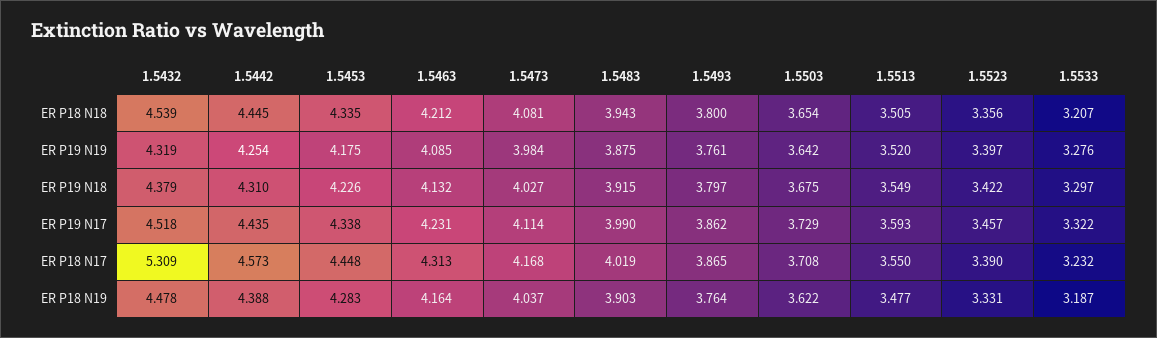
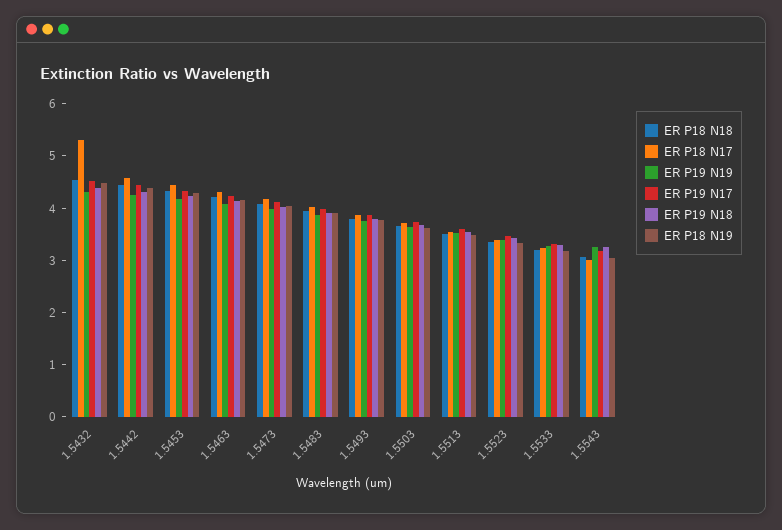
  {
    "ER P18 N18": {
      "1.5432": 4.539,
      "1.5442": 4.445,
      "1.5453": 4.335,
      "1.5463": 4.212,
      "1.5473": 4.081,
      "1.5483": 3.943,
      "1.5493": 3.8,
      "1.5503": 3.654,
      "1.5513": 3.505,
      "1.5523": 3.356,
-     "1.5533": 3.207
+     "1.5533": 3.207,
+     "1.5543": 3
    },
    "ER P19 N19": {
      "1.5432": 4.319,
      "1.5442": 4.254,
      "1.5453": 4.175,
      "1.5463": 4.085,
      "1.5473": 3.984,
      "1.5483": 3.875,
      "1.5493": 3.761,
      "1.5503": 3.642,
      "1.5513": 3.52,
      "1.5523": 3.397,
-     "1.5533": 3.276
+     "1.5533": 3.276,
+     "1.5543": 3.2
    },
    "ER P19 N18": {
      "1.5432": 4.379,
      "1.5442": 4.31,
      "1.5453": 4.226,
      "1.5463": 4.132,
      "1.5473": 4.027,
      "1.5483": 3.915,
      "1.5493": 3.797,
      "1.5503": 3.675,
      "1.5513": 3.549,
      "1.5523": 3.422,
-     "1.5533": 3.297
+     "1.5533": 3.297,
+     "1.5543": 3.2
    },
    "ER P19 N17": {
      "1.5432": 4.518,
      "1.5442": 4.435,
      "1.5453": 4.338,
      "1.5463": 4.231,
      "1.5473": 4.114,
      "1.5483": 3.99,
      "1.5493": 3.862,
      "1.5503": 3.729,
      "1.5513": 3.593,
      "1.5523": 3.457,
-     "1.5533": 3.322
+     "1.5533": 3.322,
+     "1.5543": 3.2
    },
    "ER P18 N17": {
      "1.5432": 5.309,
      "1.5442": 4.573,
      "1.5453": 4.448,
      "1.5463": 4.313,
      "1.5473": 4.168,
      "1.5483": 4.019,
      "1.5493": 3.865,
      "1.5503": 3.708,
      "1.5513": 3.55,
      "1.5523": 3.39,
-     "1.5533": 3.232
+     "1.5533": 3.232,
+     "1.5543": 3
    },
    "ER P18 N19": {
      "1.5432": 4.478,
      "1.5442": 4.388,
      "1.5453": 4.283,
      "1.5463": 4.164,
      "1.5473": 4.037,
      "1.5483": 3.903,
      "1.5493": 3.764,
      "1.5503": 3.622,
      "1.5513": 3.477,
      "1.5523": 3.331,
-     "1.5533": 3.187
+     "1.5533": 3.187,
+     "1.5543": 3
    }
  }

